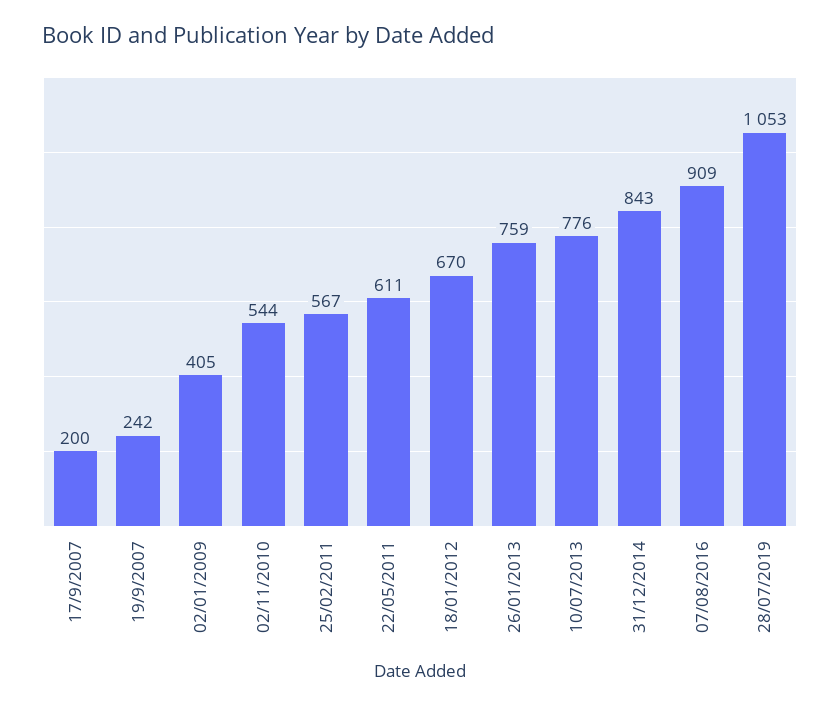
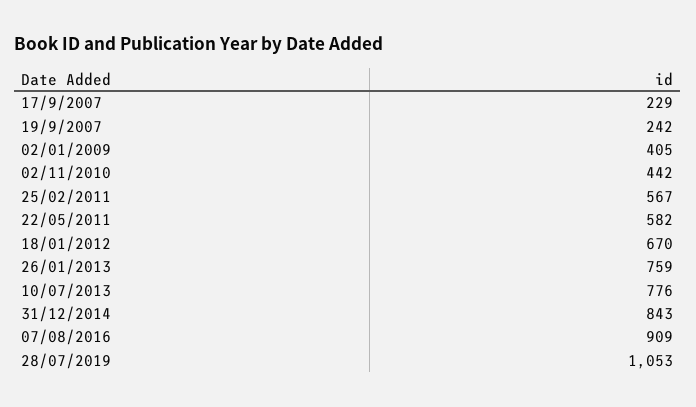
  {
-   "17/9/2007": 200,
+   "17/9/2007": 229,
    "19/9/2007": 242,
    "02/01/2009": 405,
-   "02/11/2010": 544,
+   "02/11/2010": 442,
    "25/02/2011": 567,
-   "22/05/2011": 611,
+   "22/05/2011": 582,
    "18/01/2012": 670,
    "26/01/2013": 759,
    "10/07/2013": 776,
    "31/12/2014": 843,
    "07/08/2016": 909,
    "28/07/2019": 1053
  }

